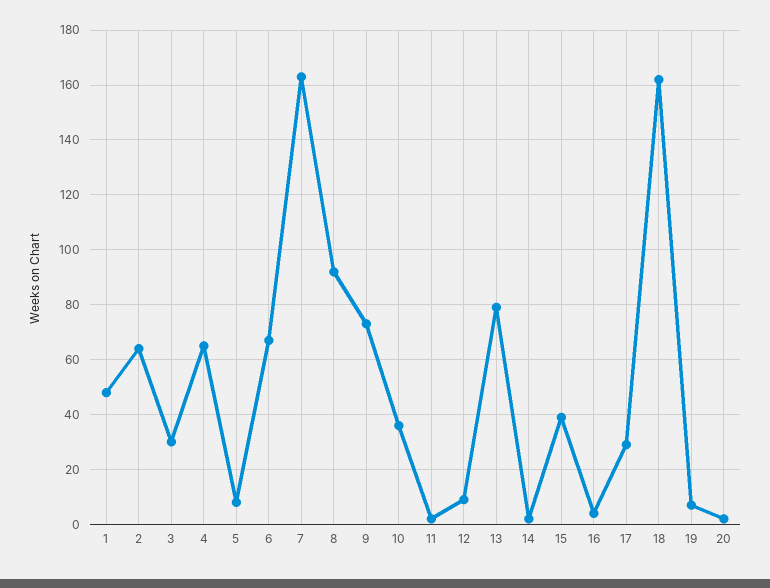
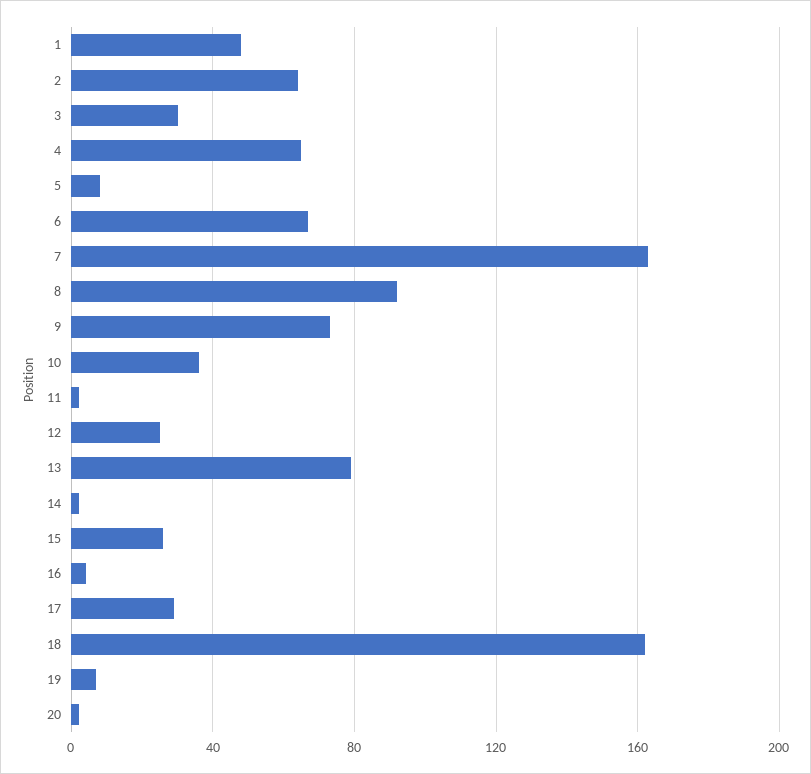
  {
    "1": 50,
    "2": 65,
    "3": 30,
    "4": 65,
    "5": 10,
    "6": 65,
    "7": 165,
    "8": 90,
    "9": 75,
    "10": 35,
    "11": 0,
-   "12": 10,
+   "12": 25,
    "13": 80,
    "14": 0,
-   "15": 40,
+   "15": 25,
    "16": 5,
    "17": 30,
    "18": 160,
    "19": 5,
    "20": 0
  }

